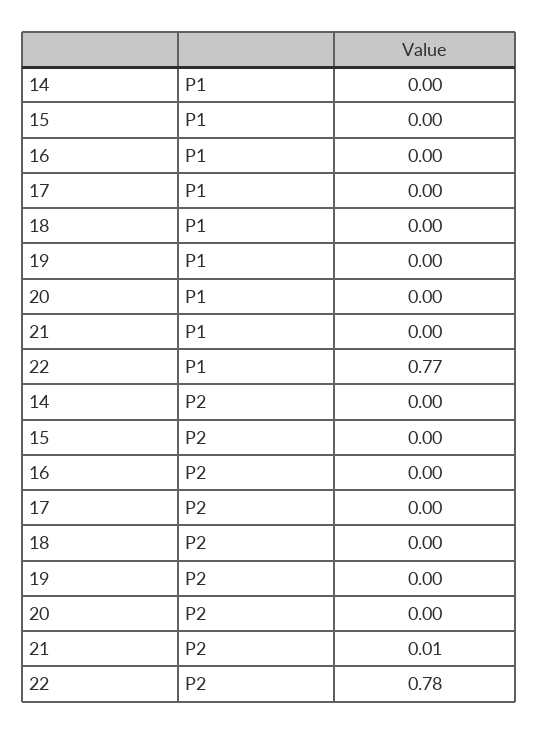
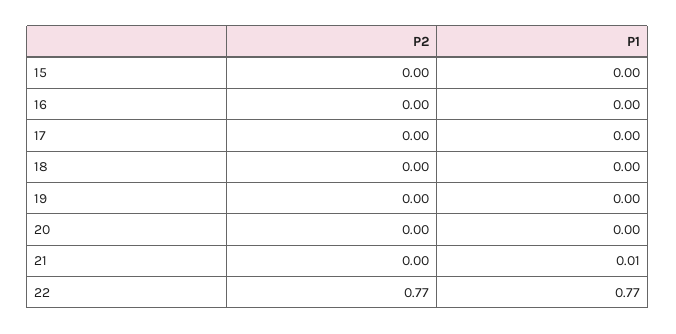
  {
-   "14": {
-     "P1": 0,
-     "P2": 0
-   },
    "15": {
      "P1": 0,
      "P2": 0
    },
    "16": {
      "P1": 0,
      "P2": 0
    },
    "17": {
      "P1": 0,
      "P2": 0
    },
    "18": {
      "P1": 0,
      "P2": 0
    },
    "19": {
      "P1": 0,
      "P2": 0
    },
    "20": {
      "P1": 0,
      "P2": 0
    },
    "21": {
-     "P1": 0,
+     "P1": 0.01,
-     "P2": 0.01
+     "P2": 0
    },
    "22": {
      "P1": 0.77,
-     "P2": 0.78
+     "P2": 0.77
    }
  }

